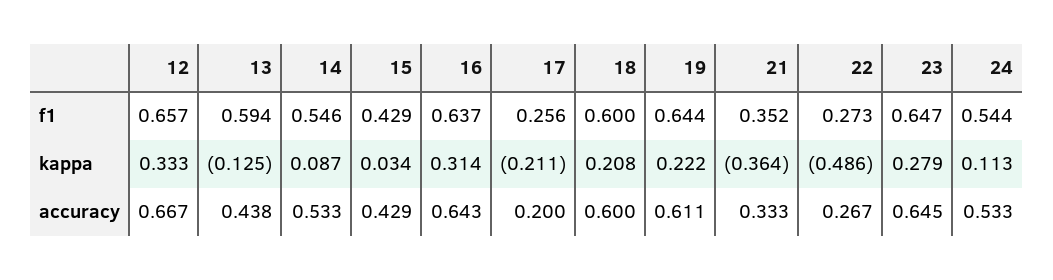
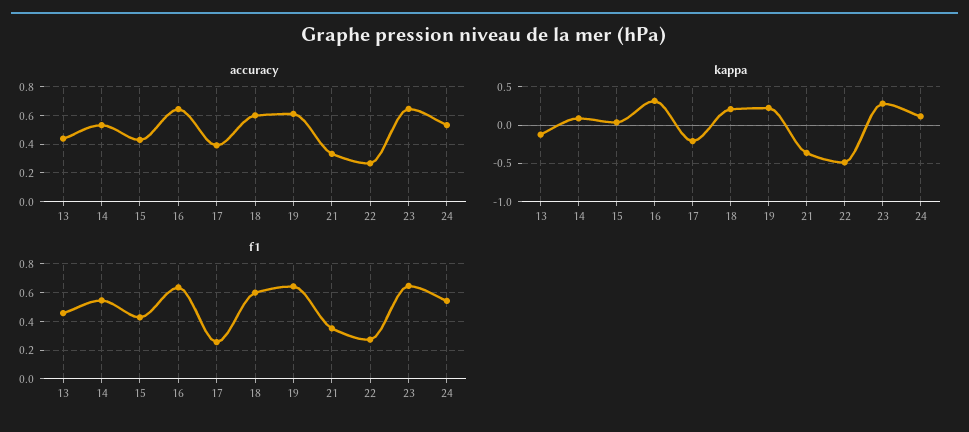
  {
    "f1": {
-     "12": 0.657,
-     "13": 0.594,
+     "13": 0.45,
      "14": 0.546,
      "15": 0.429,
      "16": 0.637,
      "17": 0.256,
      "18": 0.6,
      "19": 0.644,
      "21": 0.352,
      "22": 0.273,
      "23": 0.647,
      "24": 0.544
    },
    "kappa": {
-     "12": 0.333,
      "13": -0.125,
      "14": 0.087,
      "15": 0.034,
      "16": 0.314,
      "17": -0.211,
      "18": 0.208,
      "19": 0.222,
      "21": -0.364,
      "22": -0.486,
      "23": 0.279,
      "24": 0.113
    },
    "accuracy": {
-     "12": 0.667,
      "13": 0.438,
      "14": 0.533,
      "15": 0.429,
      "16": 0.643,
-     "17": 0.2,
+     "17": 0.4,
      "18": 0.6,
      "19": 0.611,
      "21": 0.333,
      "22": 0.267,
      "23": 0.645,
      "24": 0.533
    }
  }

